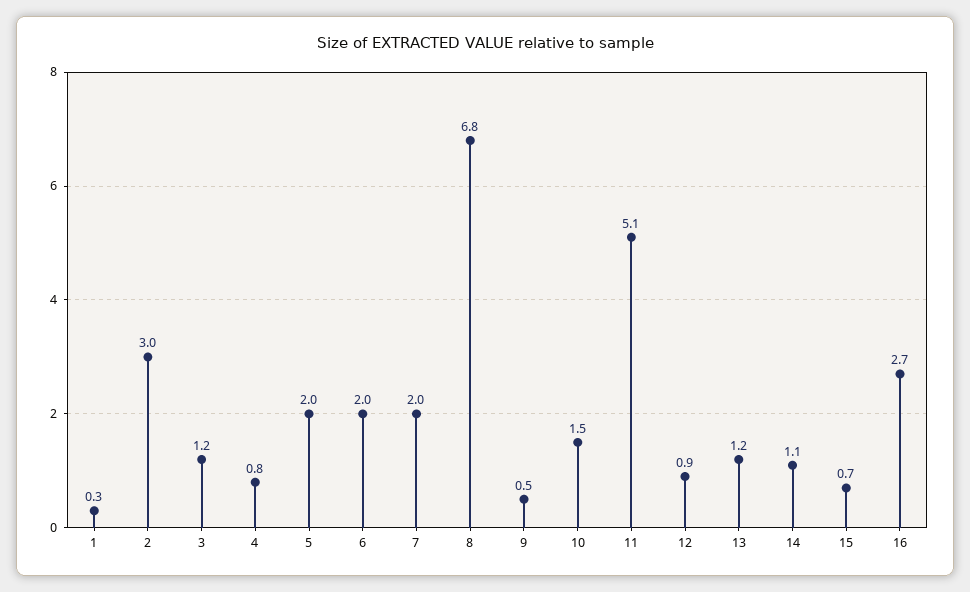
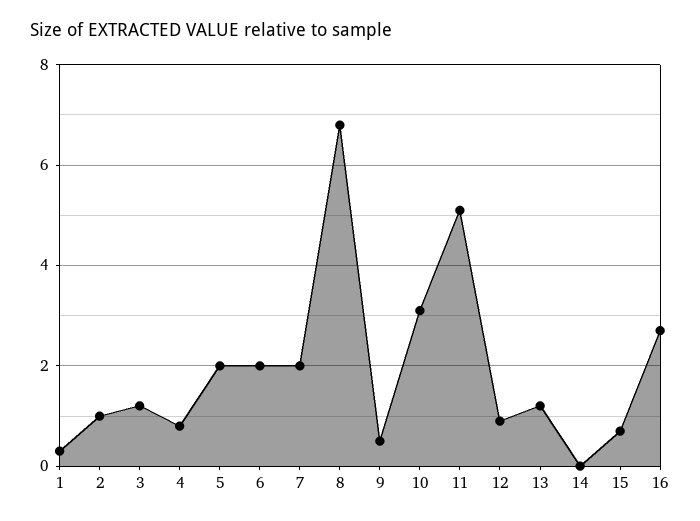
  {
    "1": 0.3,
-   "2": 3,
+   "2": 1,
    "3": 1.2,
    "4": 0.8,
    "5": 2,
    "6": 2,
    "7": 2,
    "8": 6.8,
    "9": 0.5,
-   "10": 1.5,
+   "10": 3,
    "11": 5.1,
    "12": 0.9,
    "13": 1.2,
-   "14": 1.1,
+   "14": 0,
    "15": 0.7,
    "16": 2.7
  }

